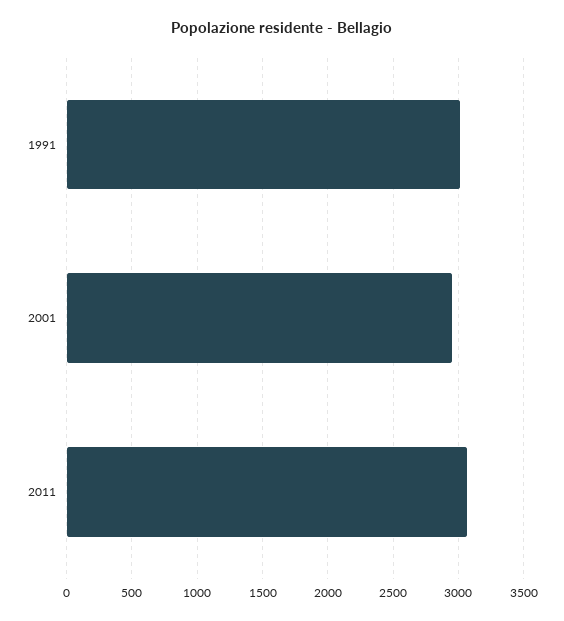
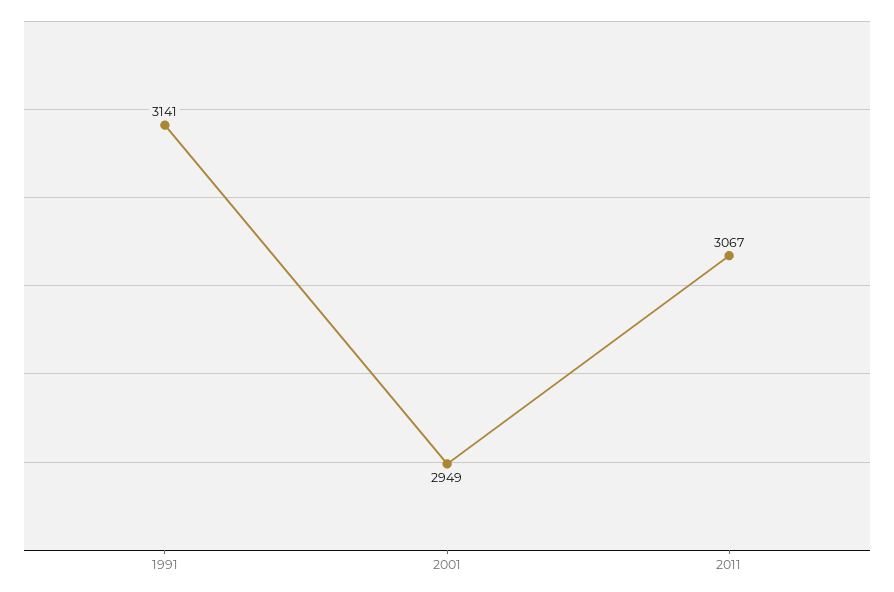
  {
-   "1991": 3000,
+   "1991": 3141,
    "2001": 2949,
    "2011": 3067
  }

